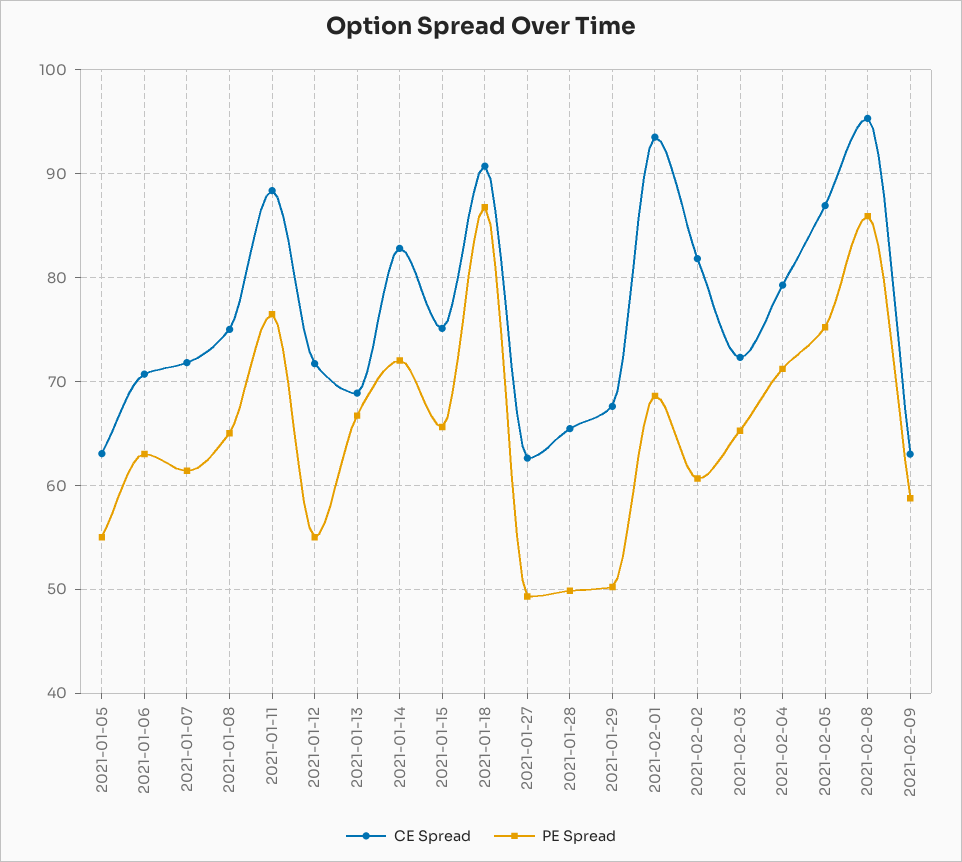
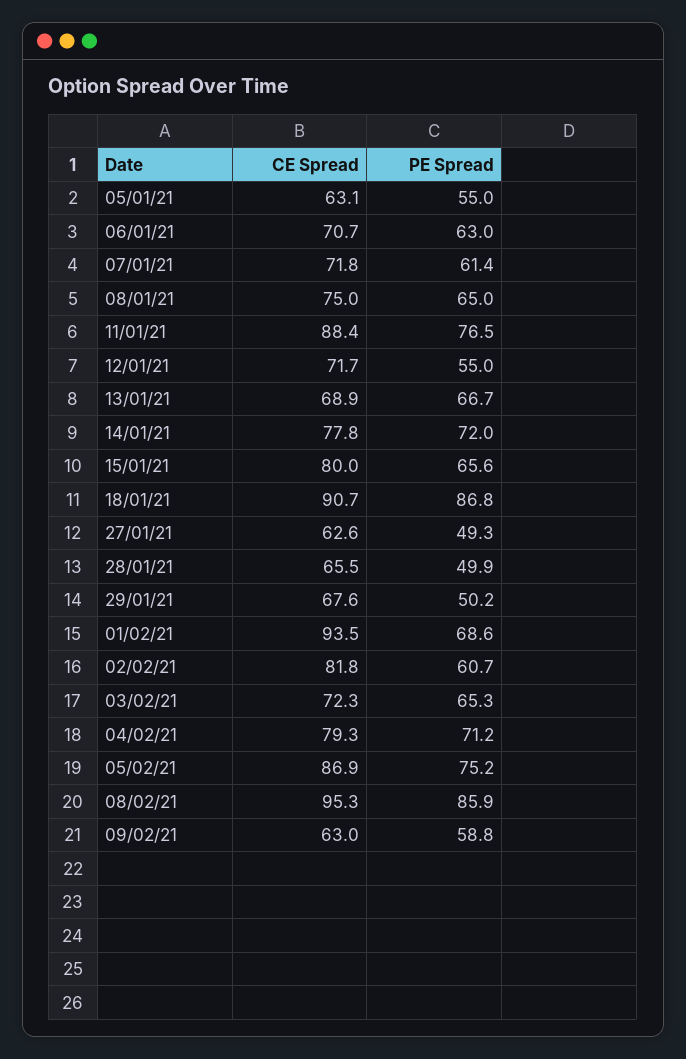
  {
    "CE Spread": {
      "2021-01-05": 63.1,
      "2021-01-06": 70.7,
      "2021-01-07": 71.8,
      "2021-01-08": 75,
      "2021-01-11": 88.4,
      "2021-01-12": 71.7,
      "2021-01-13": 68.9,
-     "2021-01-14": 83,
+     "2021-01-14": 77.8,
-     "2021-01-15": 75,
+     "2021-01-15": 80,
      "2021-01-18": 90.7,
      "2021-01-27": 62.6,
      "2021-01-28": 65.5,
      "2021-01-29": 67.6,
      "2021-02-01": 93.5,
      "2021-02-02": 81.8,
      "2021-02-03": 72.3,
      "2021-02-04": 79.3,
      "2021-02-05": 86.9,
      "2021-02-08": 95.3,
      "2021-02-09": 63
    },
    "PE Spread": {
      "2021-01-05": 55,
      "2021-01-06": 63,
      "2021-01-07": 61.4,
      "2021-01-08": 65,
      "2021-01-11": 76.5,
      "2021-01-12": 55,
      "2021-01-13": 66.7,
      "2021-01-14": 72,
      "2021-01-15": 65.6,
      "2021-01-18": 86.8,
      "2021-01-27": 49.3,
      "2021-01-28": 49.9,
      "2021-01-29": 50.2,
      "2021-02-01": 68.6,
      "2021-02-02": 60.7,
      "2021-02-03": 65.3,
      "2021-02-04": 71.2,
      "2021-02-05": 75.2,
      "2021-02-08": 85.9,
      "2021-02-09": 58.8
    }
  }

